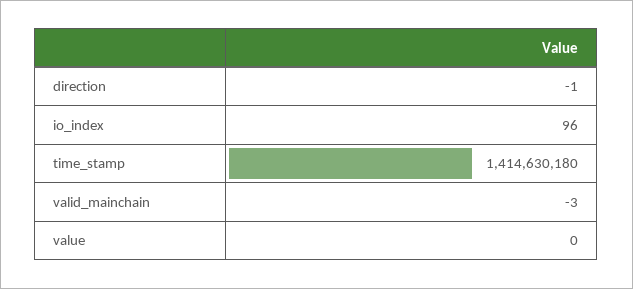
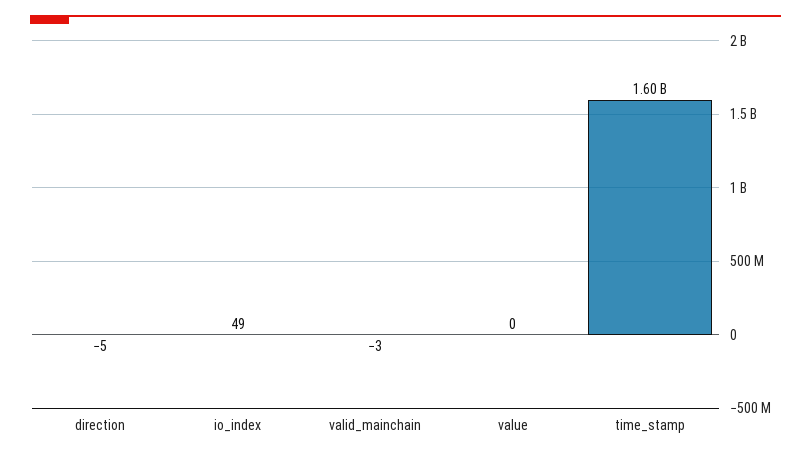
  {
-   "direction": -1,
+   "direction": -5,
-   "io_index": 96,
+   "io_index": 49,
-   "time_stamp": 1414630180,
+   "time_stamp": 1600000000,
    "valid_mainchain": -3,
    "value": 0
  }

